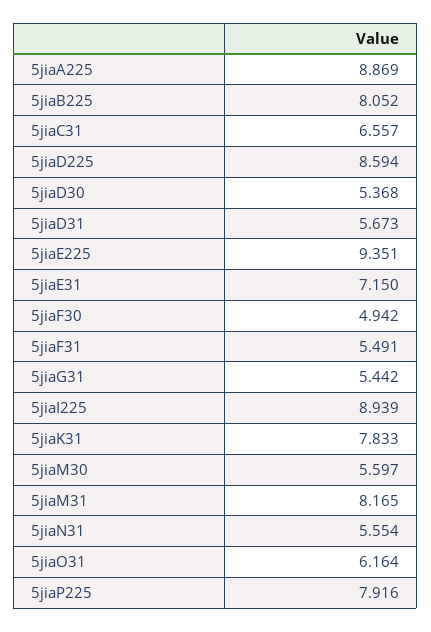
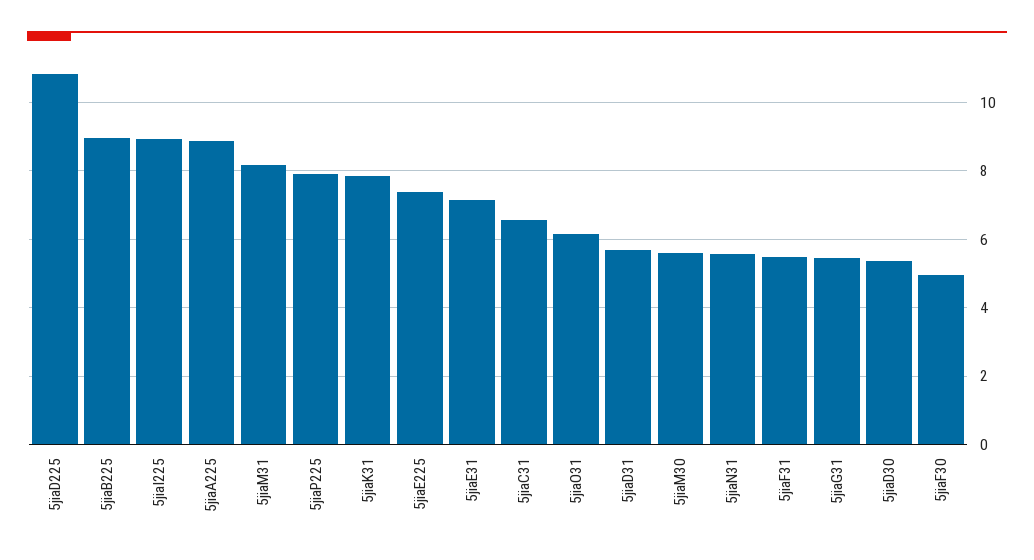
  {
    "5jiaA225": 8.869,
-   "5jiaB225": 8.052,
+   "5jiaB225": 9,
    "5jiaC31": 6.557,
-   "5jiaD225": 8.594,
+   "5jiaD225": 10.8,
    "5jiaD30": 5.368,
    "5jiaD31": 5.673,
-   "5jiaE225": 9.351,
+   "5jiaE225": 7.4,
    "5jiaE31": 7.15,
    "5jiaF30": 4.942,
    "5jiaF31": 5.491,
    "5jiaG31": 5.442,
    "5jiaI225": 8.939,
    "5jiaK31": 7.833,
    "5jiaM30": 5.597,
    "5jiaM31": 8.165,
    "5jiaN31": 5.554,
    "5jiaO31": 6.164,
    "5jiaP225": 7.916
  }

